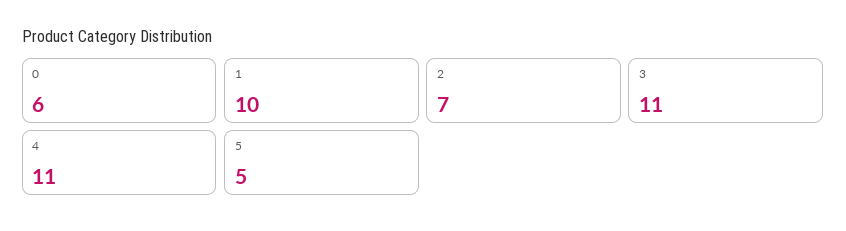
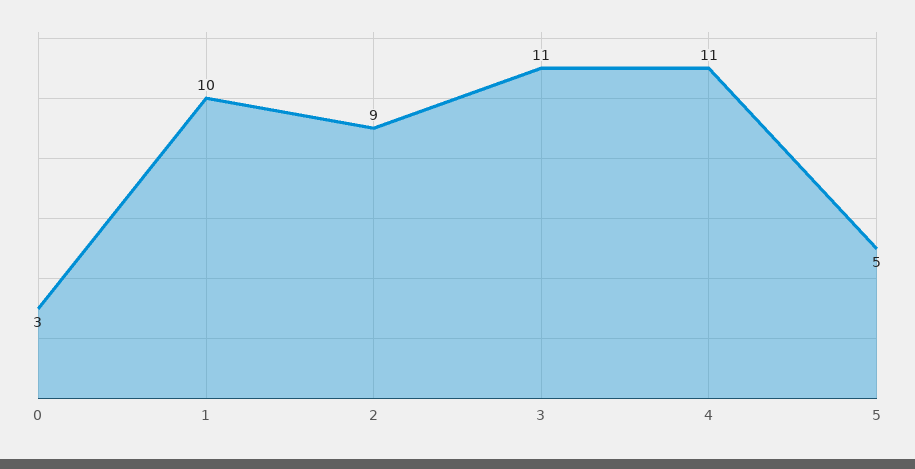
  {
-   "0": 6,
+   "0": 3,
    "1": 10,
-   "2": 7,
+   "2": 9,
    "3": 11,
    "4": 11,
    "5": 5
  }

